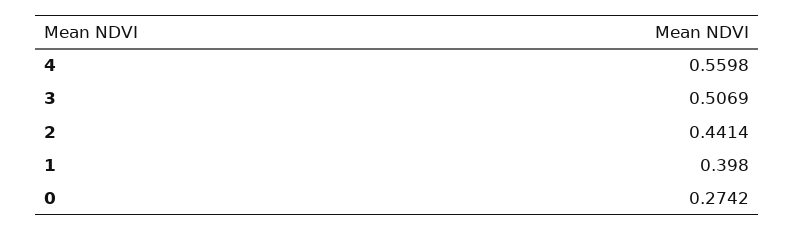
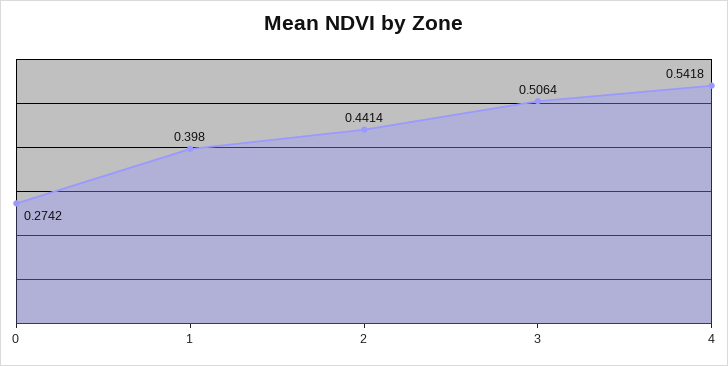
  {
-   "4": 0.5598,
+   "4": 0.5418,
-   "3": 0.5069,
+   "3": 0.5064,
    "2": 0.4414,
    "1": 0.398,
    "0": 0.2742
  }

